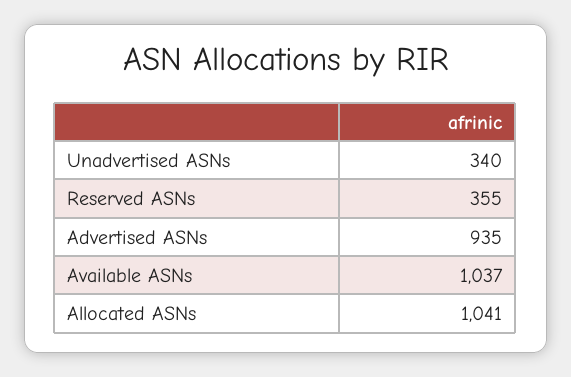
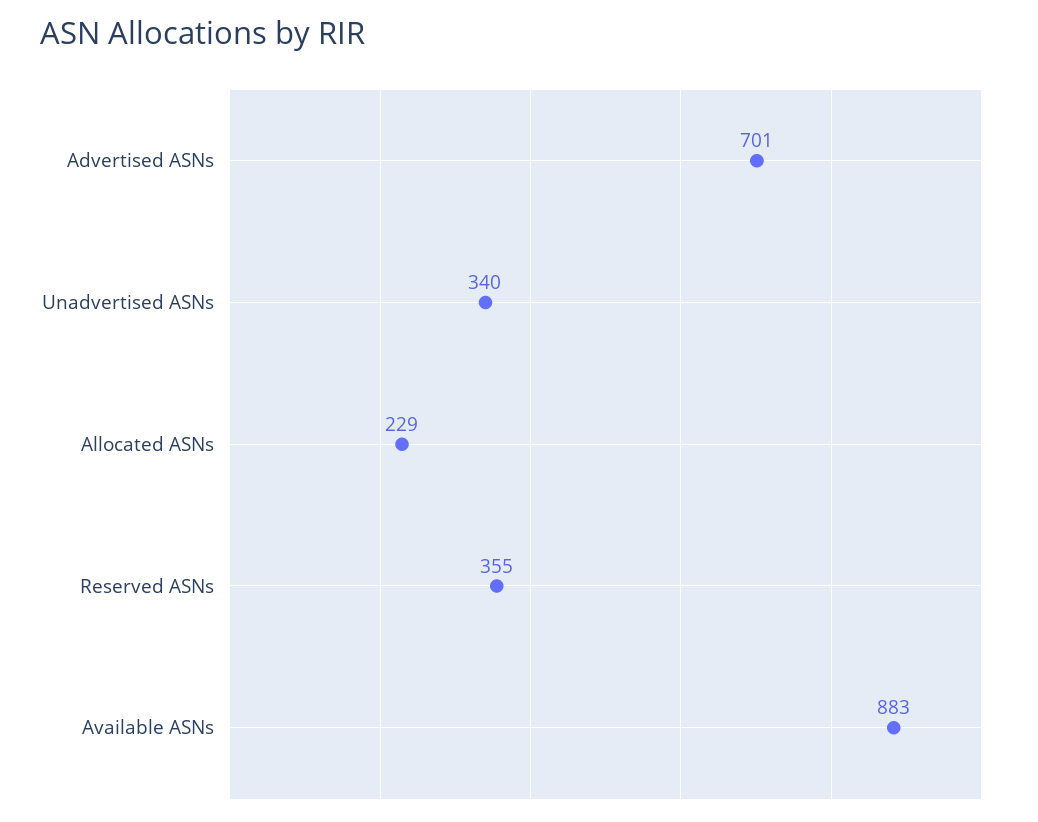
  {
    "Unadvertised ASNs": 340,
    "Reserved ASNs": 355,
-   "Advertised ASNs": 935,
+   "Advertised ASNs": 701,
-   "Available ASNs": 1037,
+   "Available ASNs": 883,
-   "Allocated ASNs": 1041
+   "Allocated ASNs": 229
  }

